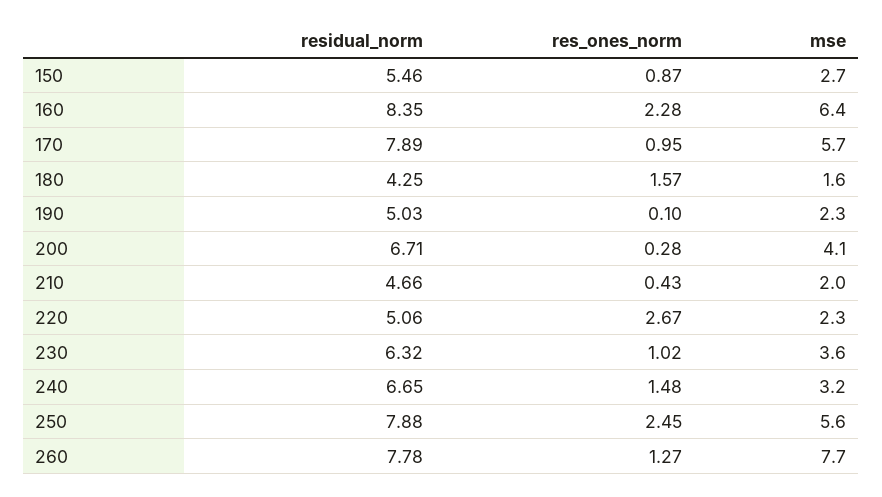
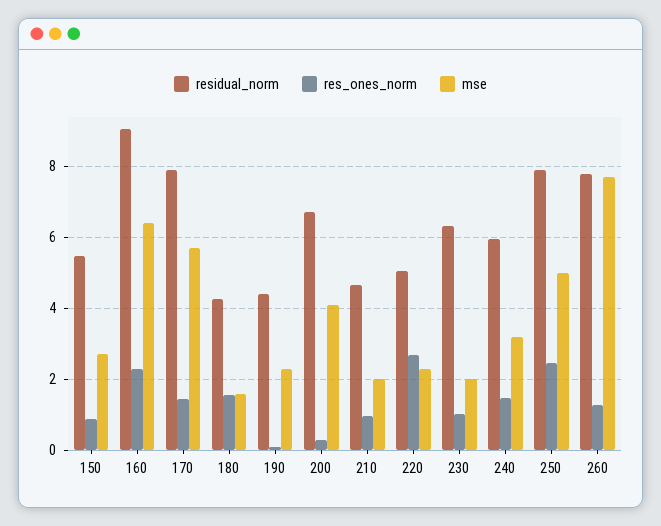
  {
    "residual_norm": {
      "150": 5.46,
-     "160": 8.35,
+     "160": 9,
      "170": 7.89,
      "180": 4.25,
-     "190": 5.03,
+     "190": 4.4,
      "200": 6.71,
      "210": 4.66,
      "220": 5.06,
      "230": 6.32,
-     "240": 6.65,
+     "240": 6,
      "250": 7.88,
      "260": 7.78
    },
    "res_ones_norm": {
      "150": 0.87,
      "160": 2.28,
-     "170": 0.95,
+     "170": 1.4,
      "180": 1.57,
      "190": 0.1,
      "200": 0.28,
-     "210": 0.43,
+     "210": 1,
      "220": 2.67,
      "230": 1.02,
      "240": 1.48,
      "250": 2.45,
      "260": 1.27
    },
    "mse": {
      "150": 2.7,
      "160": 6.4,
      "170": 5.7,
      "180": 1.6,
      "190": 2.3,
      "200": 4.1,
      "210": 2,
      "220": 2.3,
-     "230": 3.6,
+     "230": 2,
      "240": 3.2,
-     "250": 5.6,
+     "250": 5,
      "260": 7.7
    }
  }

